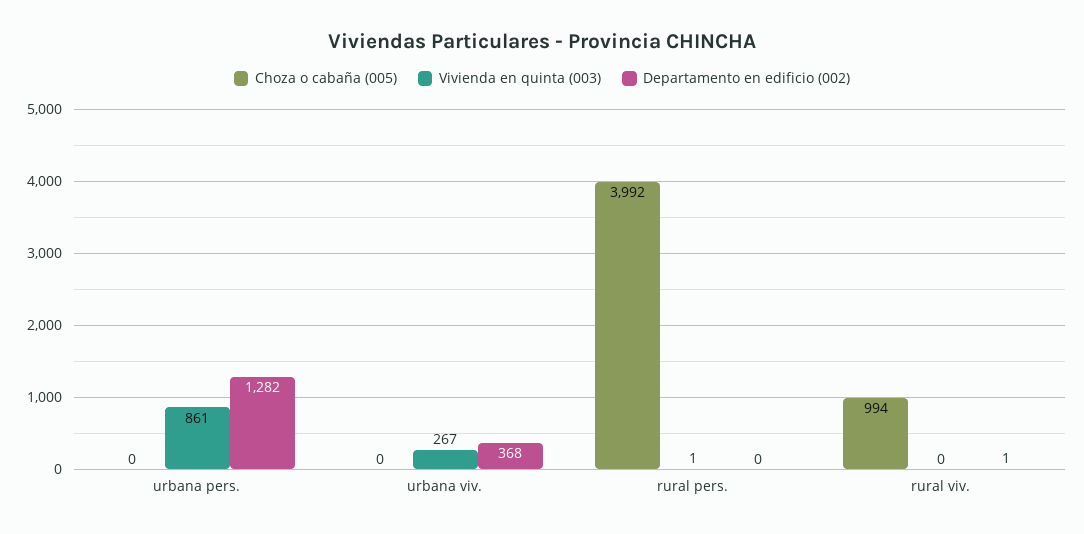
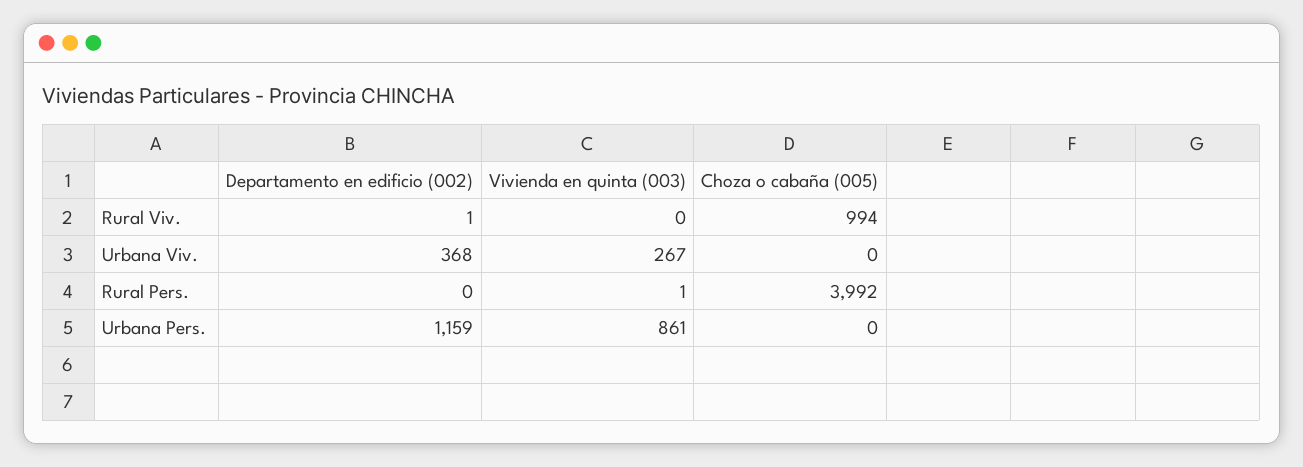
  {
    "Choza o cabaña (005)": {
      "urbana pers.": 0,
      "urbana viv.": 0,
      "rural pers.": 3992,
      "rural viv.": 994
    },
    "Vivienda en quinta (003)": {
      "urbana pers.": 861,
      "urbana viv.": 267,
      "rural pers.": 1,
      "rural viv.": 0
    },
    "Departamento en edificio (002)": {
-     "urbana pers.": 1282,
+     "urbana pers.": 1159,
      "urbana viv.": 368,
      "rural pers.": 0,
      "rural viv.": 1
    }
  }

